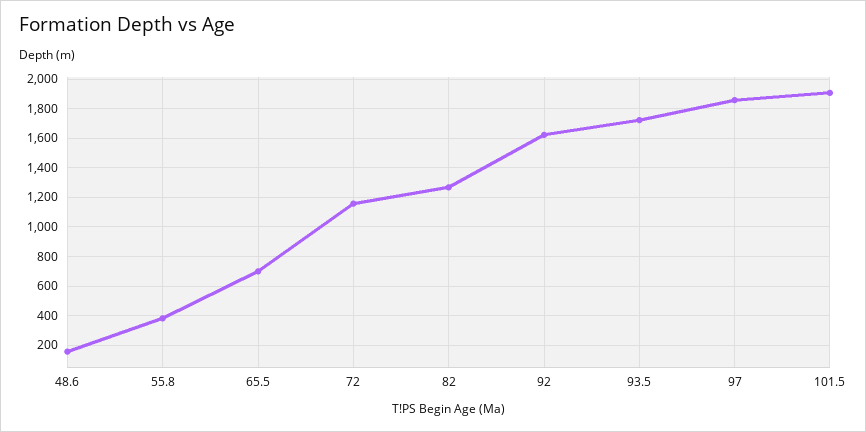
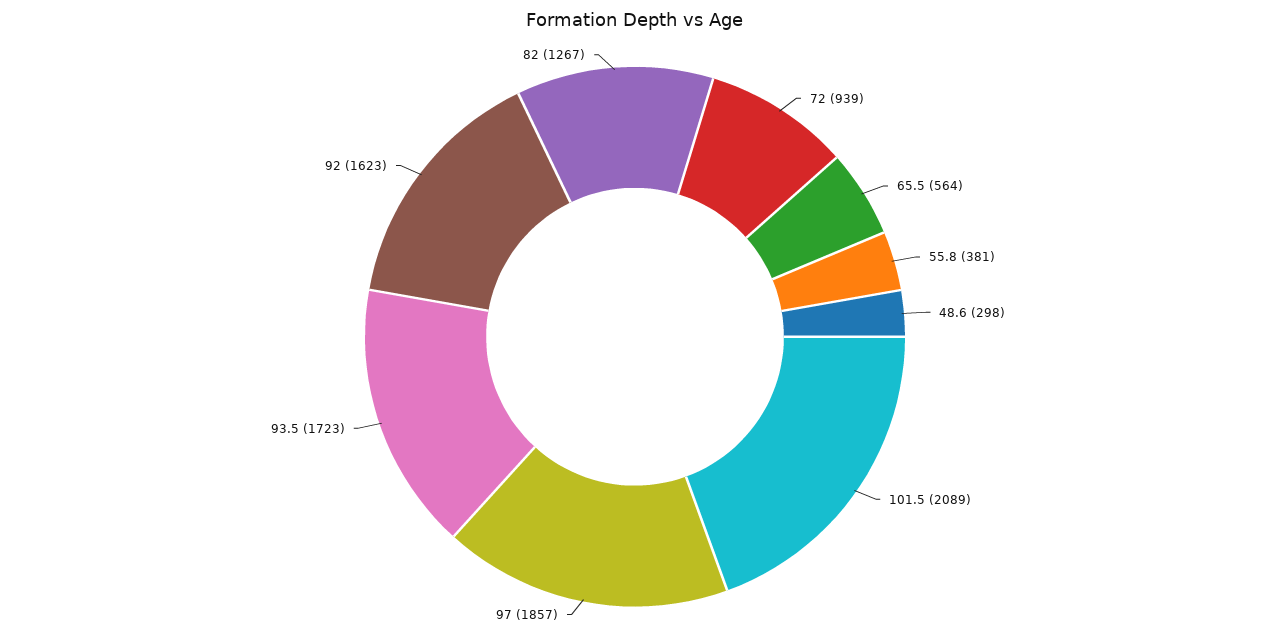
  {
-   "48.6": 150,
+   "48.6": 298,
    "55.8": 381,
-   "65.5": 700,
+   "65.5": 564,
-   "72": 1150,
+   "72": 939,
    "82": 1267,
    "92": 1623,
    "93.5": 1723,
    "97": 1857,
-   "101.5": 1900
+   "101.5": 2089
  }

